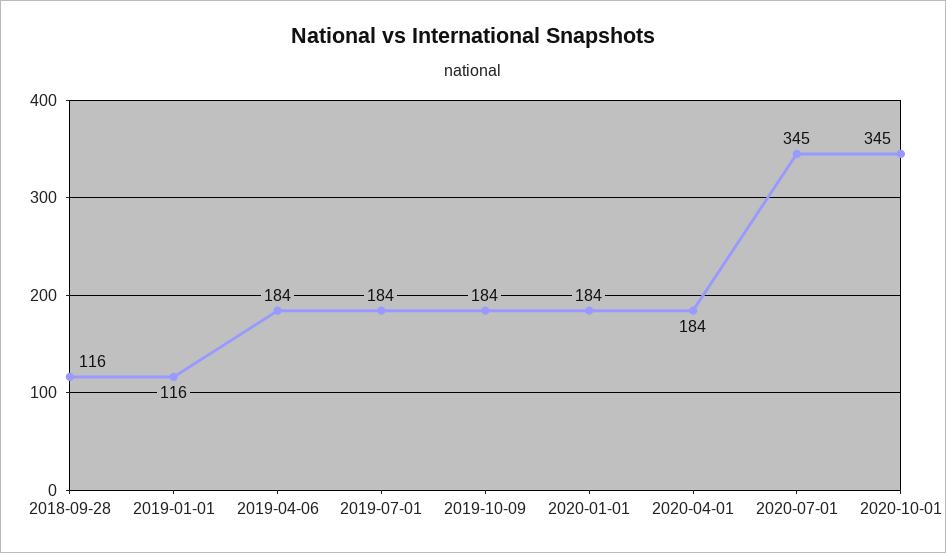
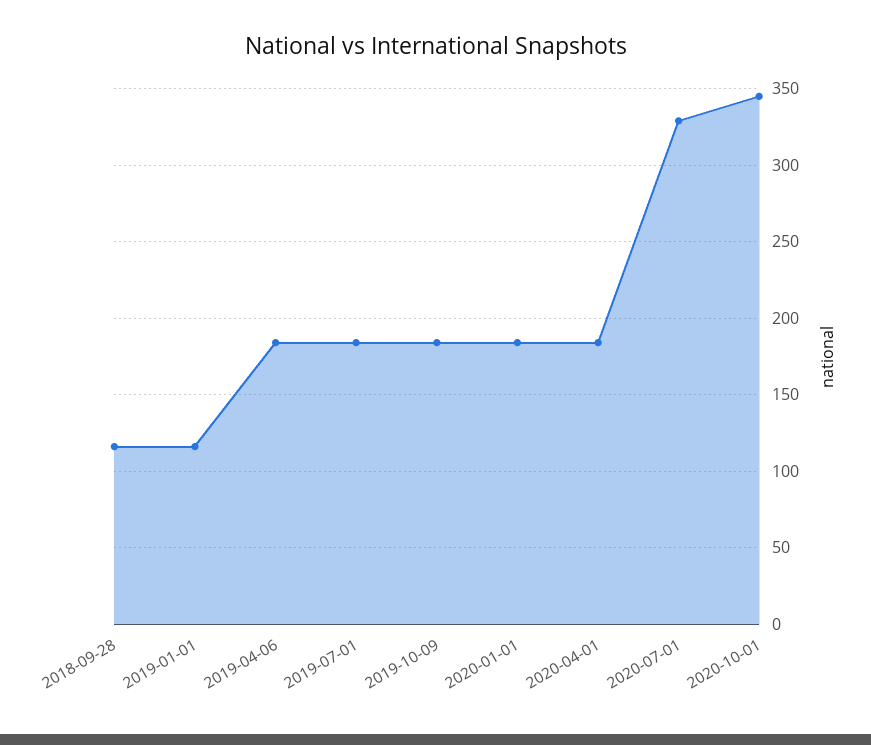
  {
    "2018-09-28": 116,
    "2019-01-01": 116,
    "2019-04-06": 184,
    "2019-07-01": 184,
    "2019-10-09": 184,
    "2020-01-01": 184,
    "2020-04-01": 184,
-   "2020-07-01": 345,
+   "2020-07-01": 330,
    "2020-10-01": 345
  }

